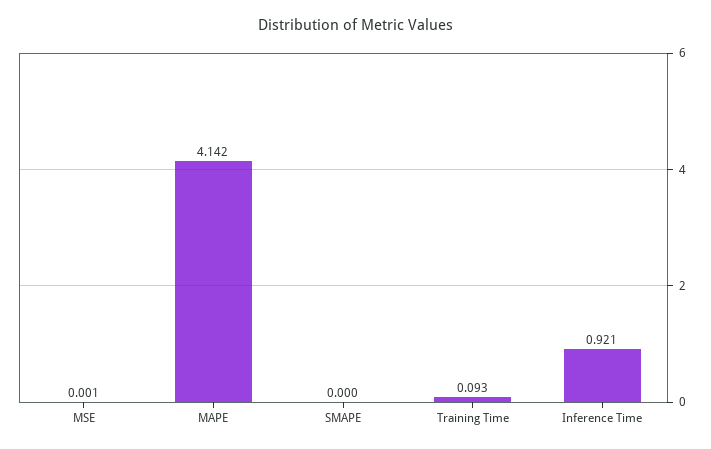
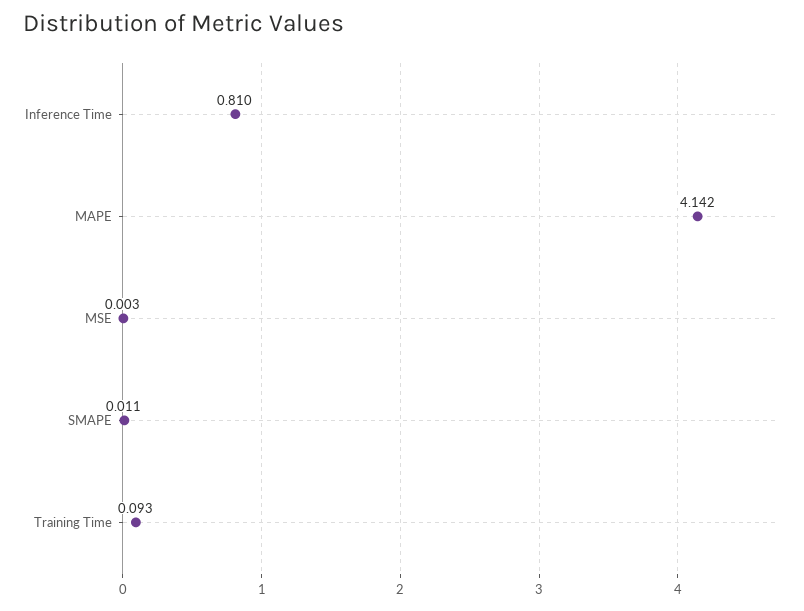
  {
-   "MSE": 0.001,
+   "MSE": 0.003,
    "MAPE": 4.142,
-   "SMAPE": 0,
+   "SMAPE": 0.011,
    "Training Time": 0.093,
-   "Inference Time": 0.921
+   "Inference Time": 0.81
  }

